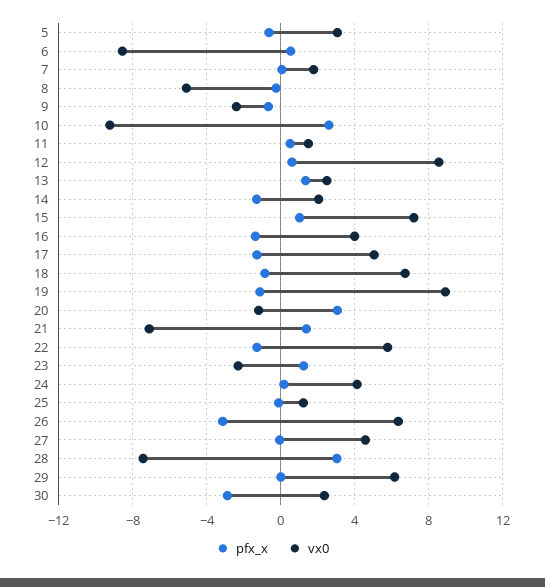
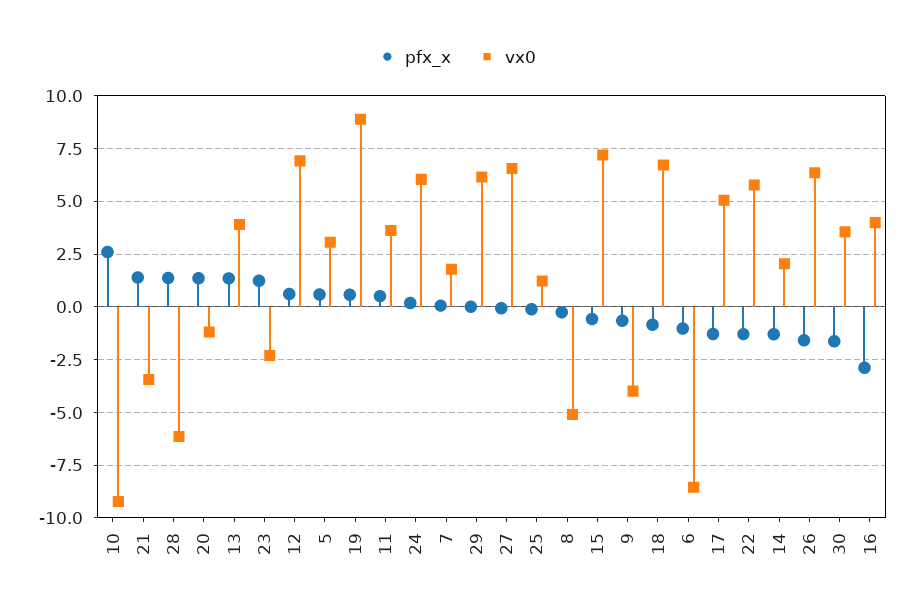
  {
    "pfx_x": {
-     "5": -0.5,
+     "5": 0.5,
-     "6": 0.5,
+     "6": -1,
      "7": 0,
      "8": -0.5,
      "9": -0.5,
      "10": 2.5,
      "11": 0.5,
      "12": 0.5,
      "13": 1.5,
      "14": -1.5,
-     "15": 1,
+     "15": -0.5,
-     "16": -1.5,
+     "16": -3,
      "17": -1.5,
      "18": -1,
-     "19": -1,
+     "19": 0.5,
-     "20": 3,
+     "20": 1.5,
      "21": 1.5,
      "22": -1.5,
      "23": 1,
      "24": 0,
      "25": 0,
-     "26": -3,
+     "26": -1.5,
      "27": 0,
-     "28": 3,
+     "28": 1.5,
      "29": 0,
-     "30": -3
+     "30": -1.5
    },
    "vx0": {
      "5": 3,
      "6": -8.5,
      "7": 2,
      "8": -5,
-     "9": -2.5,
+     "9": -4,
      "10": -9,
-     "11": 1.5,
+     "11": 3.5,
-     "12": 8.5,
+     "12": 7,
-     "13": 2.5,
+     "13": 4,
      "14": 2,
      "15": 7,
      "16": 4,
      "17": 5,
      "18": 6.5,
      "19": 9,
      "20": -1,
-     "21": -7,
+     "21": -3.5,
      "22": 6,
      "23": -2.5,
-     "24": 4,
+     "24": 6,
      "25": 1,
      "26": 6.5,
-     "27": 4.5,
+     "27": 6.5,
-     "28": -7.5,
+     "28": -6,
      "29": 6,
-     "30": 2.5
+     "30": 3.5
    }
  }

